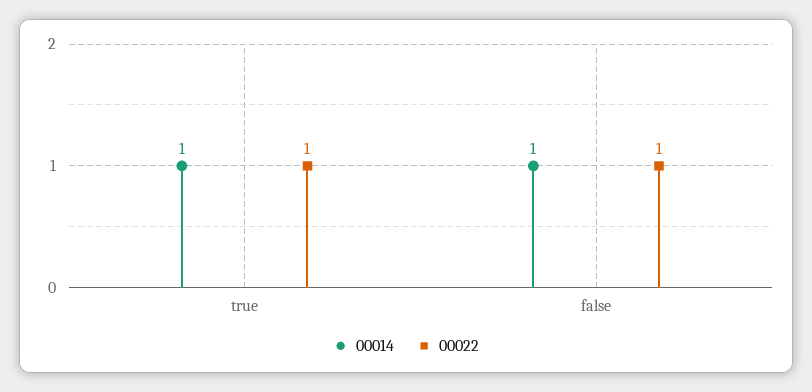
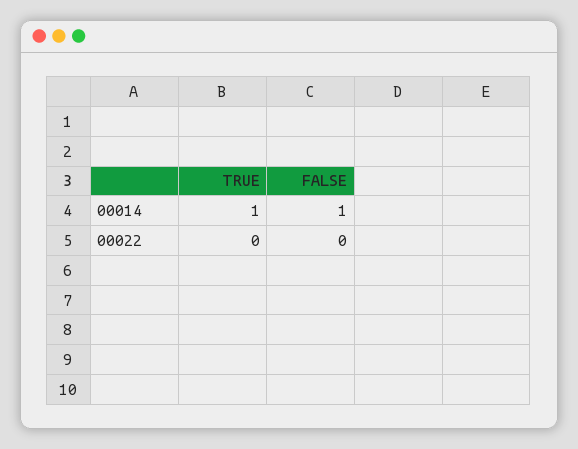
  {
    "00014": {
      "true": 1,
      "false": 1
    },
    "00022": {
-     "true": 1,
+     "true": 0,
-     "false": 1
+     "false": 0
    }
  }

